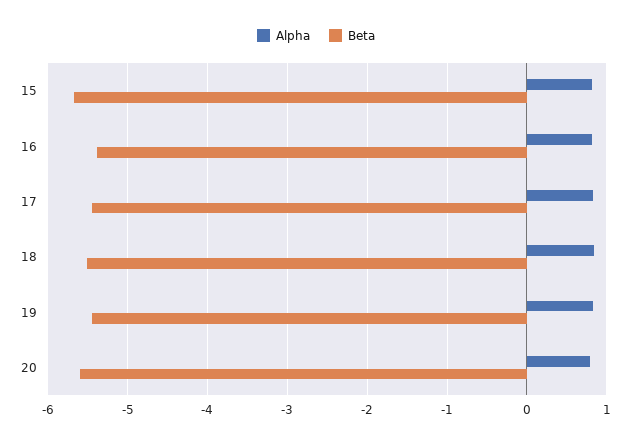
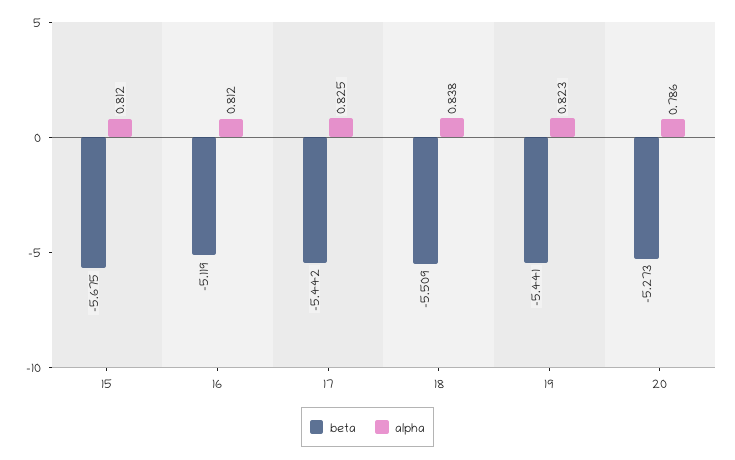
  {
    "Alpha": {
      "15": 0.812,
      "16": 0.812,
      "17": 0.825,
      "18": 0.838,
      "19": 0.823,
      "20": 0.786
    },
    "Beta": {
      "15": -5.675,
-     "16": -5.4,
+     "16": -5.119,
      "17": -5.442,
      "18": -5.509,
      "19": -5.441,
-     "20": -5.6
+     "20": -5.273
    }
  }

